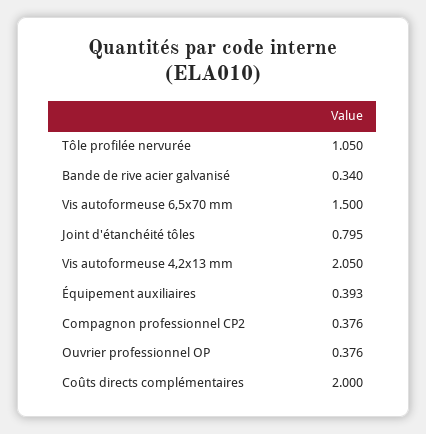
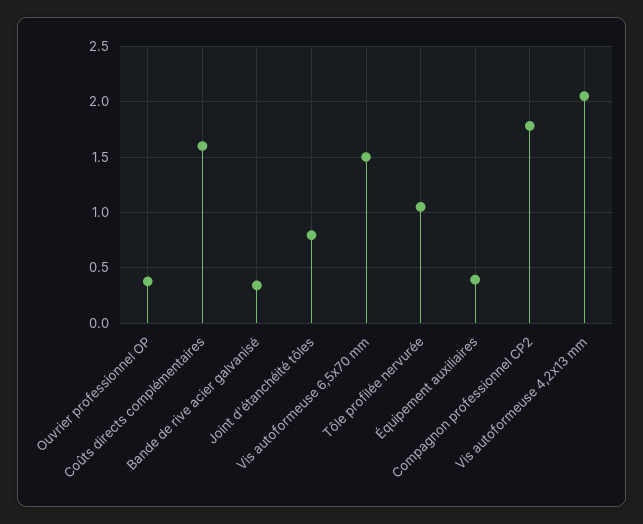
  {
    "Tôle profilée nervurée": 1.05,
    "Bande de rive acier galvanisé": 0.34,
    "Vis autoformeuse 6,5x70 mm": 1.5,
    "Joint d'étanchéité tôles": 0.795,
    "Vis autoformeuse 4,2x13 mm": 2.05,
    "Équipement auxiliaires": 0.393,
-   "Compagnon professionnel CP2": 0.376,
+   "Compagnon professionnel CP2": 1.8,
    "Ouvrier professionnel OP": 0.376,
-   "Coûts directs complémentaires": 2
+   "Coûts directs complémentaires": 1.6
  }

